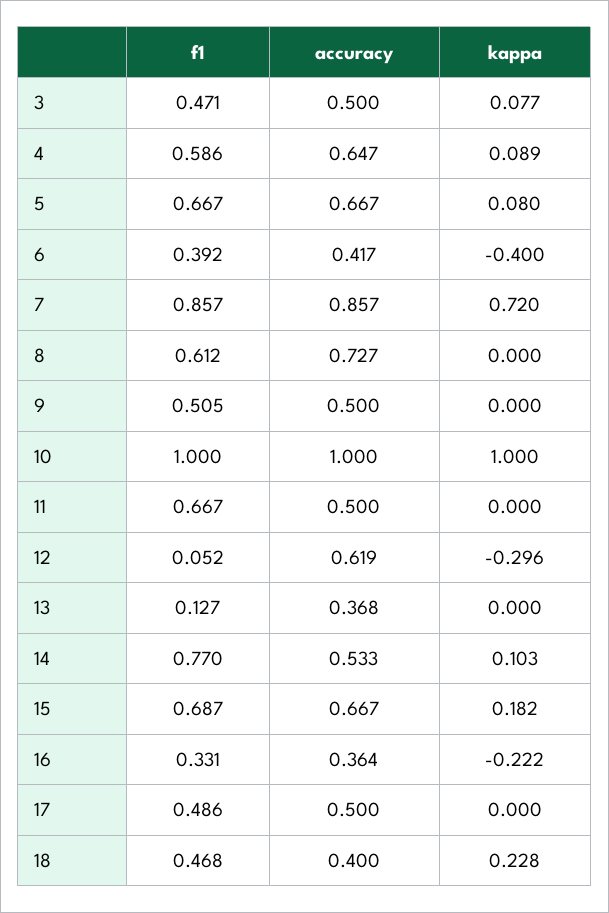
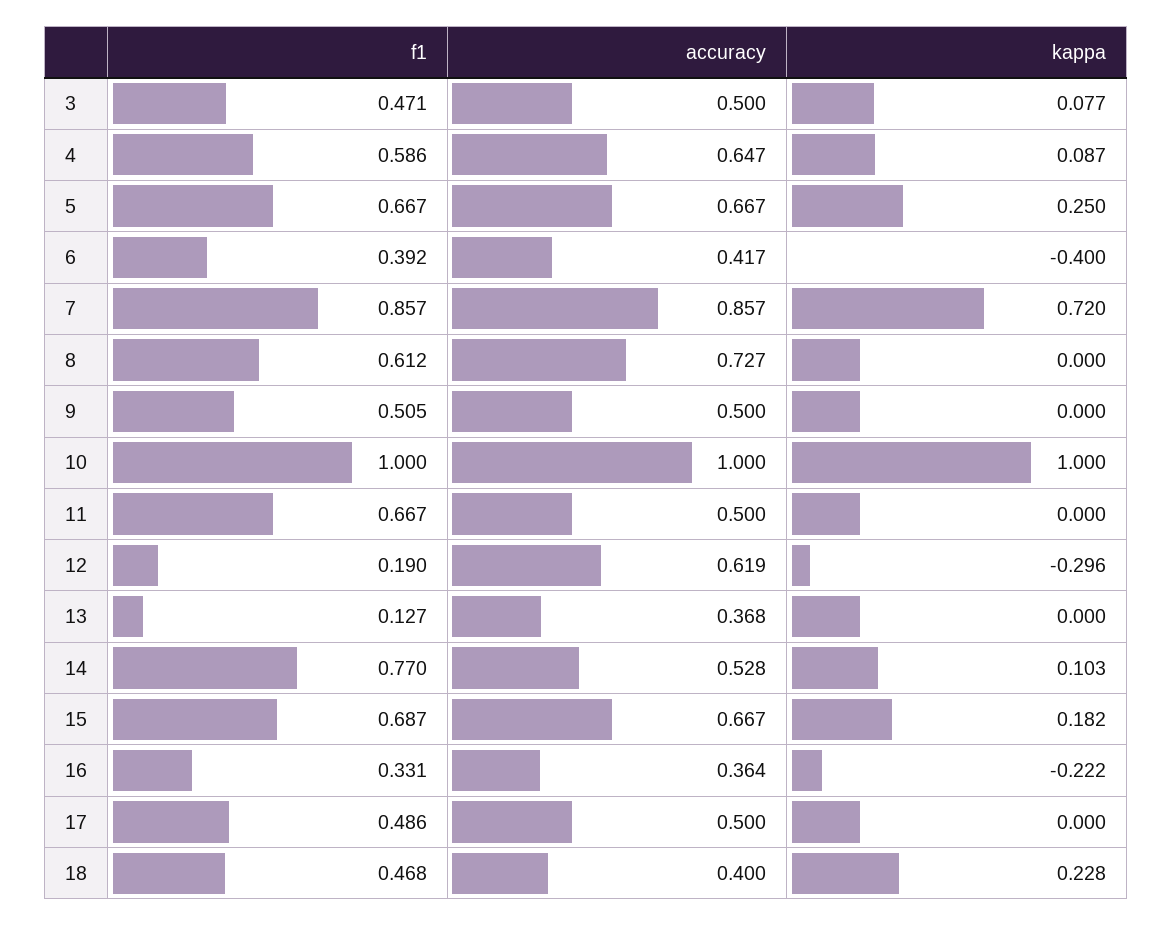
  {
    "f1": {
      "3": 0.471,
      "4": 0.586,
      "5": 0.667,
      "6": 0.392,
      "7": 0.857,
      "8": 0.612,
      "9": 0.505,
      "10": 1,
      "11": 0.667,
-     "12": 0.052,
+     "12": 0.19,
      "13": 0.127,
      "14": 0.77,
      "15": 0.687,
      "16": 0.331,
      "17": 0.486,
      "18": 0.468
    },
    "accuracy": {
      "3": 0.5,
      "4": 0.647,
      "5": 0.667,
      "6": 0.417,
      "7": 0.857,
      "8": 0.727,
      "9": 0.5,
      "10": 1,
      "11": 0.5,
      "12": 0.619,
      "13": 0.368,
-     "14": 0.533,
+     "14": 0.528,
      "15": 0.667,
      "16": 0.364,
      "17": 0.5,
      "18": 0.4
    },
    "kappa": {
      "3": 0.077,
-     "4": 0.089,
+     "4": 0.087,
-     "5": 0.08,
+     "5": 0.25,
      "6": -0.4,
      "7": 0.72,
      "8": 0,
      "9": 0,
      "10": 1,
      "11": 0,
      "12": -0.296,
      "13": 0,
      "14": 0.103,
      "15": 0.182,
      "16": -0.222,
      "17": 0,
      "18": 0.228
    }
  }

